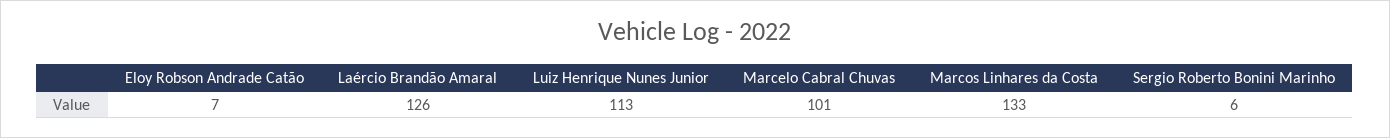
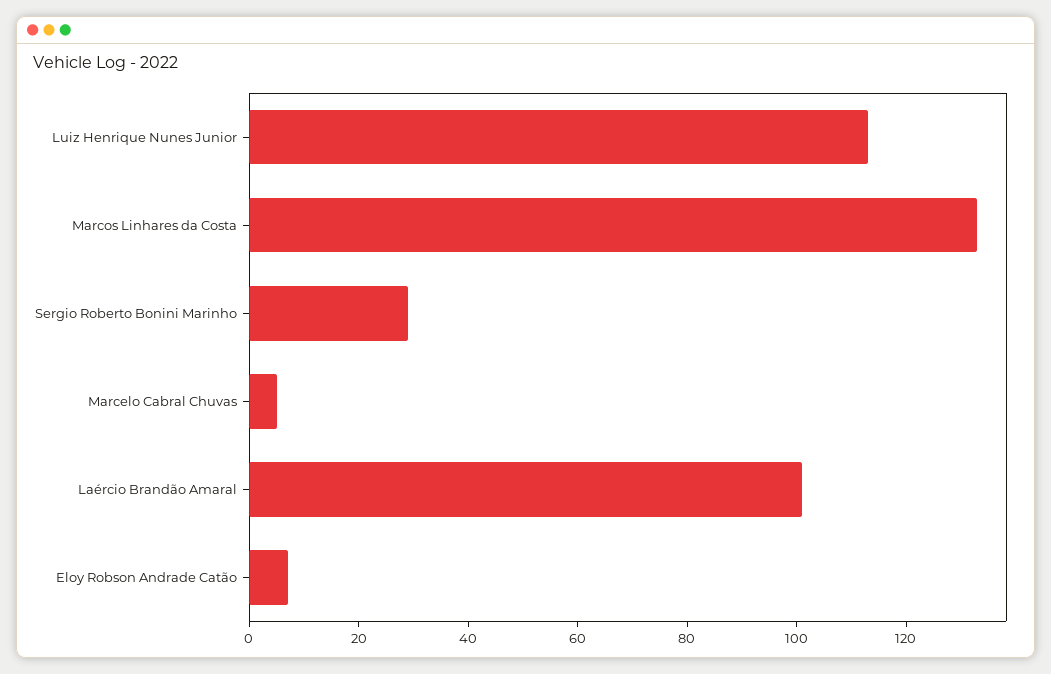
  {
    "Eloy Robson Andrade Catão": 7,
-   "Laércio Brandão Amaral": 126,
+   "Laércio Brandão Amaral": 100,
    "Luiz Henrique Nunes Junior": 113,
-   "Marcelo Cabral Chuvas": 101,
+   "Marcelo Cabral Chuvas": 5,
    "Marcos Linhares da Costa": 133,
-   "Sergio Roberto Bonini Marinho": 6
+   "Sergio Roberto Bonini Marinho": 30
  }

